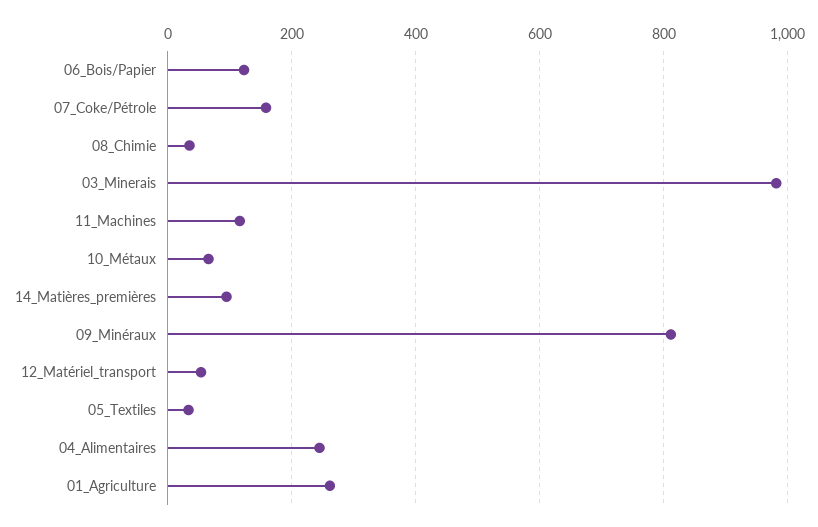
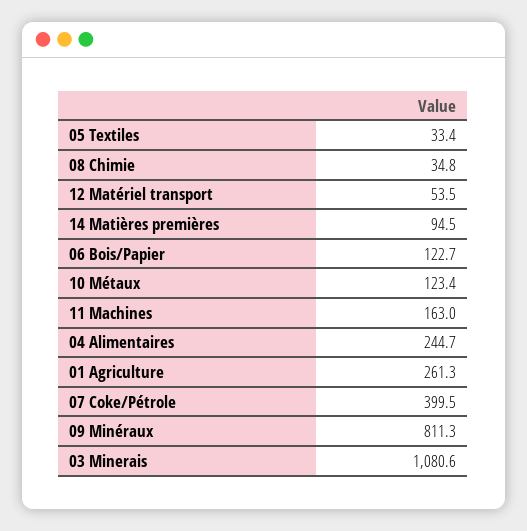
  {
    "06_Bois/Papier": 122.7,
-   "07_Coke/Pétrole": 160,
+   "07_Coke/Pétrole": 399.5,
    "08_Chimie": 34.8,
-   "03_Minerais": 980,
+   "03_Minerais": 1080.6,
-   "11_Machines": 120,
+   "11_Machines": 163,
-   "10_Métaux": 60,
+   "10_Métaux": 123.4,
    "14_Matières_premières": 94.5,
    "09_Minéraux": 811.3,
    "12_Matériel_transport": 53.5,
    "05_Textiles": 33.4,
    "04_Alimentaires": 244.7,
    "01_Agriculture": 261.3
  }

